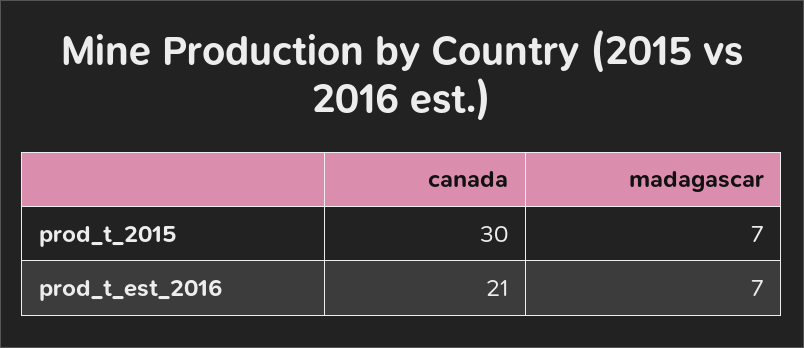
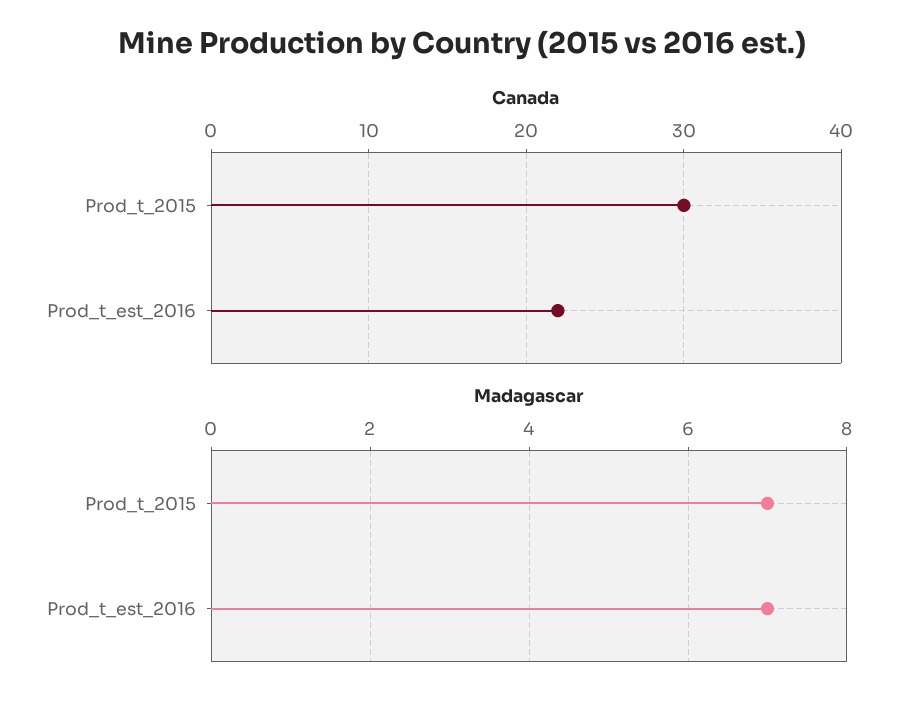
  {
    "canada": {
      "prod_t_2015": 30,
-     "prod_t_est_2016": 21
+     "prod_t_est_2016": 22
    },
    "madagascar": {
      "prod_t_2015": 7,
      "prod_t_est_2016": 7
    }
  }

